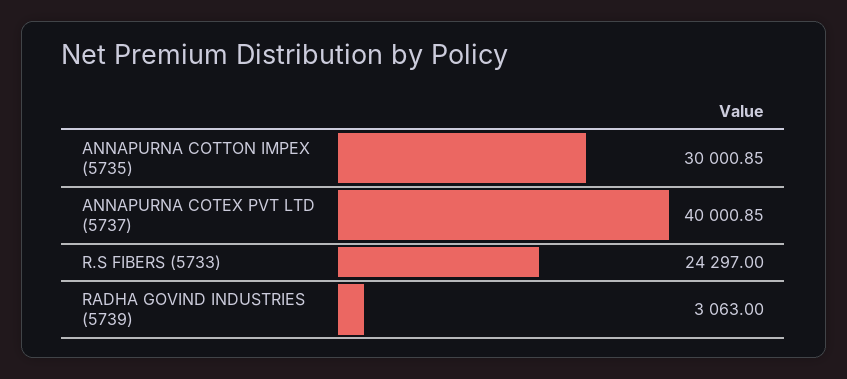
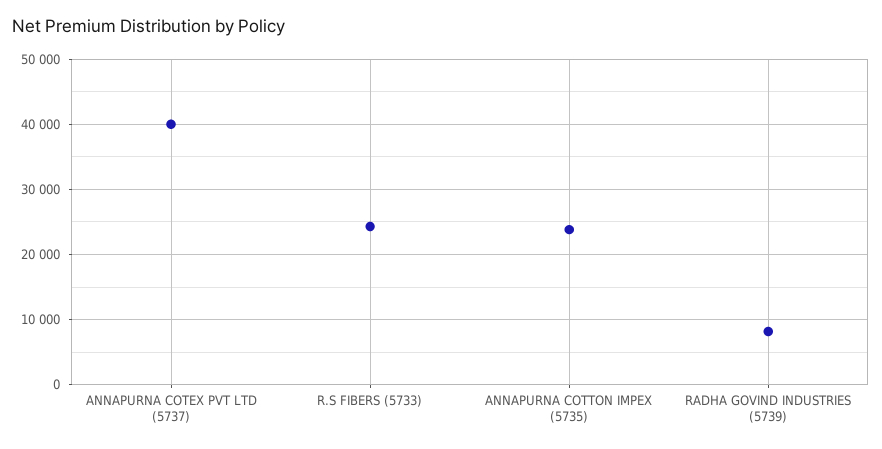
  {
-   "ANNAPURNA COTTON IMPEX (5735)": 30000.85,
+   "ANNAPURNA COTTON IMPEX (5735)": 24000,
    "ANNAPURNA COTEX PVT LTD (5737)": 40000.85,
    "R.S FIBERS (5733)": 24297,
-   "RADHA GOVIND INDUSTRIES (5739)": 3063
+   "RADHA GOVIND INDUSTRIES (5739)": 8000
  }

